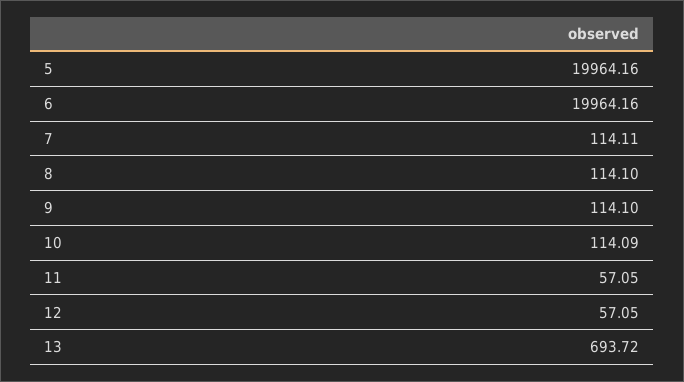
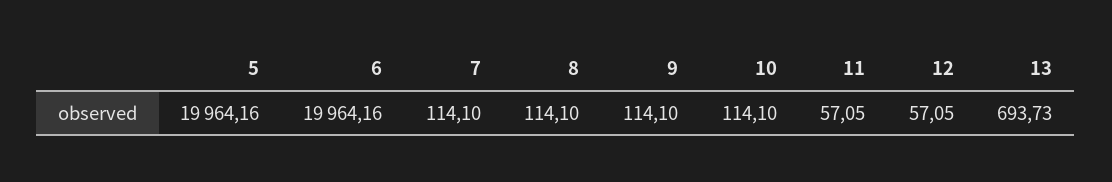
  {
    "5": 19964.16,
    "6": 19964.16,
-   "7": 114.11,
+   "7": 114.1,
    "8": 114.1,
    "9": 114.1,
-   "10": 114.09,
+   "10": 114.1,
    "11": 57.05,
    "12": 57.05,
-   "13": 693.72
+   "13": 693.73
  }

